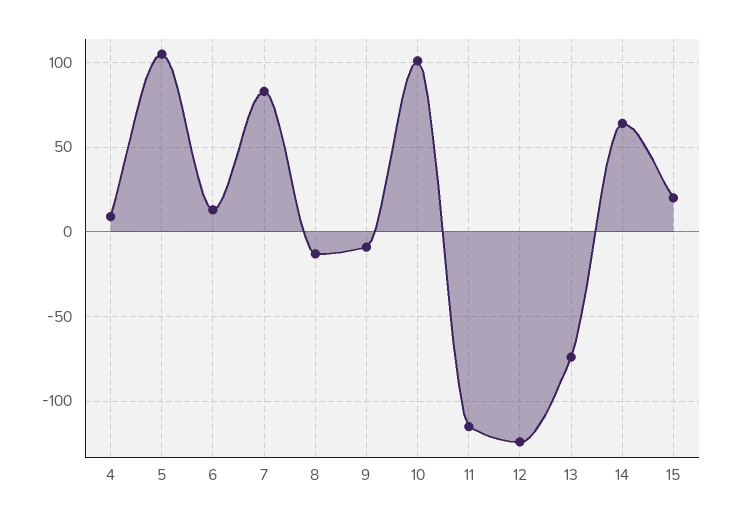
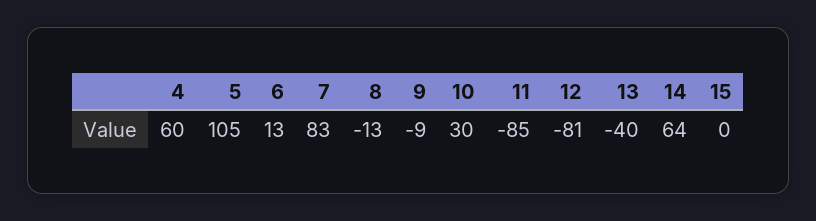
  {
-   "4": 10,
+   "4": 60,
    "5": 105,
    "6": 13,
    "7": 83,
    "8": -13,
    "9": -9,
-   "10": 100,
+   "10": 30,
-   "11": -115,
+   "11": -85,
-   "12": -125,
+   "12": -81,
-   "13": -75,
+   "13": -40,
    "14": 64,
-   "15": 20
+   "15": 0
  }

